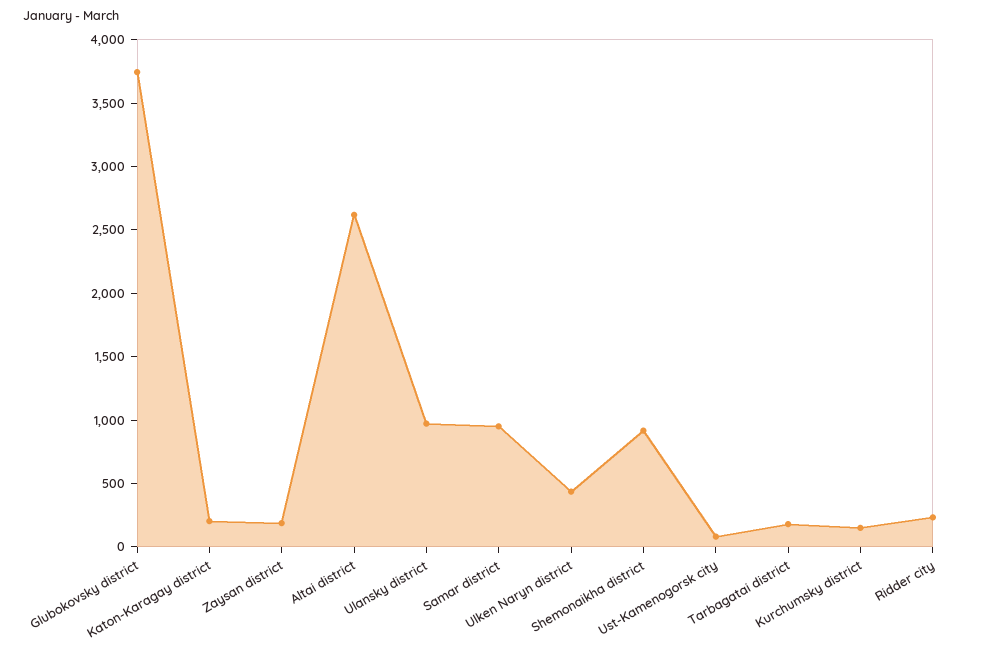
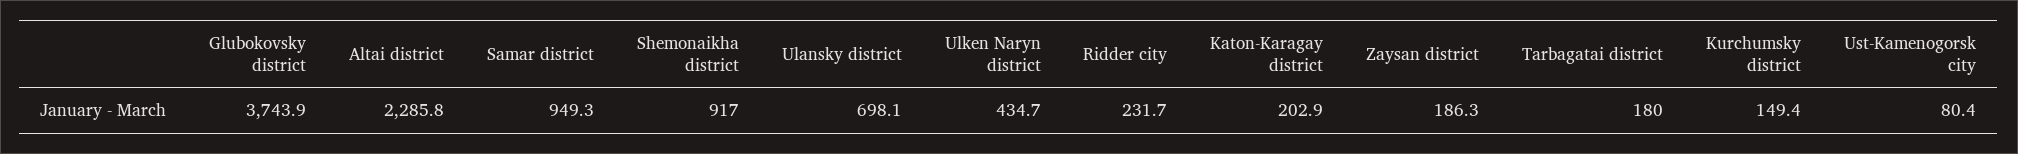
  {
    "Glubokovsky district": 3743.9,
    "Katon-Karagay district": 202.9,
    "Zaysan district": 186.3,
-   "Altai district": 2600,
+   "Altai district": 2285.8,
-   "Ulansky district": 1000,
+   "Ulansky district": 698.1,
    "Samar district": 949.3,
    "Ulken Naryn district": 434.7,
    "Shemonaikha district": 917,
    "Ust-Kamenogorsk city": 80.4,
    "Tarbagatai district": 180,
    "Kurchumsky district": 149.4,
    "Ridder city": 231.7
  }

